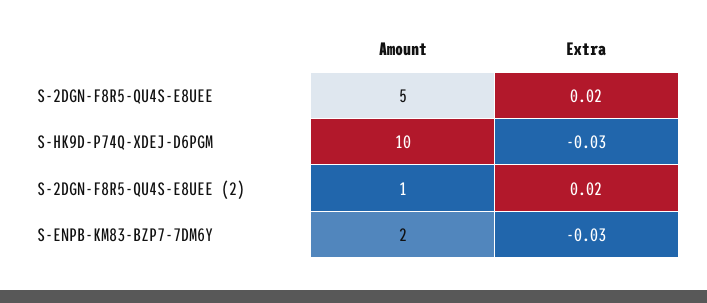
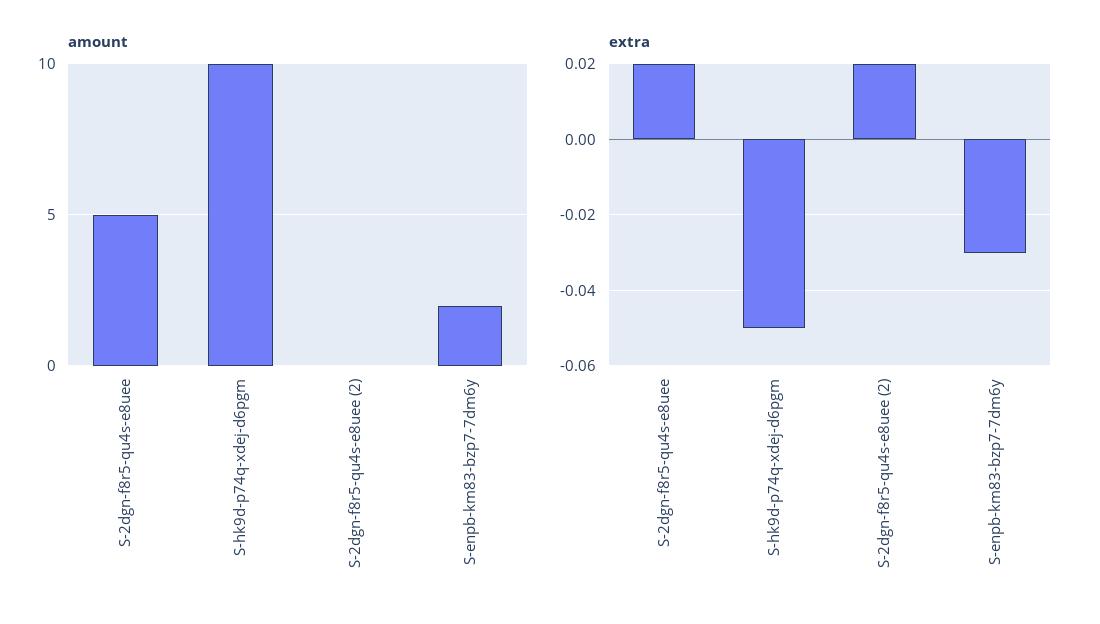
  {
    "Amount": {
      "S-2DGN-F8R5-QU4S-E8UEE": 5,
      "S-HK9D-P74Q-XDEJ-D6PGM": 10,
-     "S-2DGN-F8R5-QU4S-E8UEE (2)": 1,
+     "S-2DGN-F8R5-QU4S-E8UEE (2)": 0,
      "S-ENPB-KM83-BZP7-7DM6Y": 2
    },
    "Extra": {
      "S-2DGN-F8R5-QU4S-E8UEE": 0.02,
-     "S-HK9D-P74Q-XDEJ-D6PGM": -0.03,
+     "S-HK9D-P74Q-XDEJ-D6PGM": -0.05,
      "S-2DGN-F8R5-QU4S-E8UEE (2)": 0.02,
      "S-ENPB-KM83-BZP7-7DM6Y": -0.03
    }
  }

